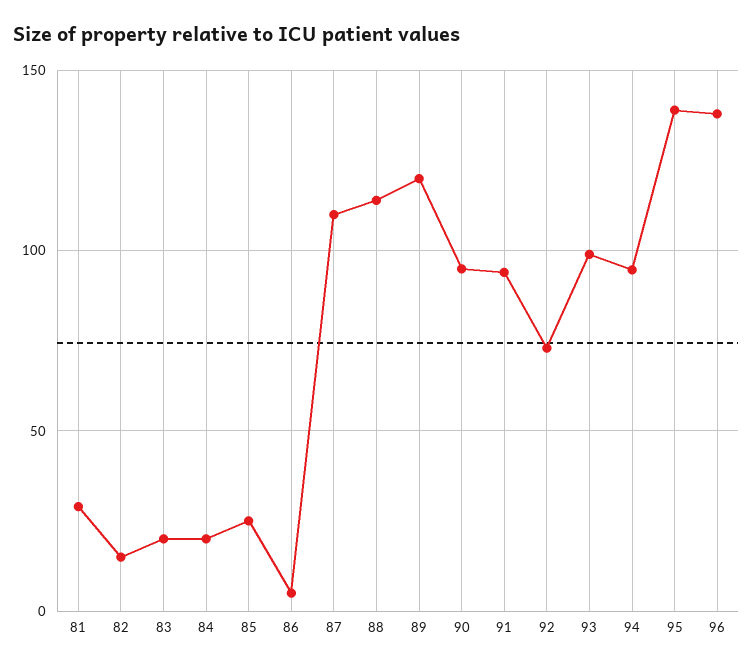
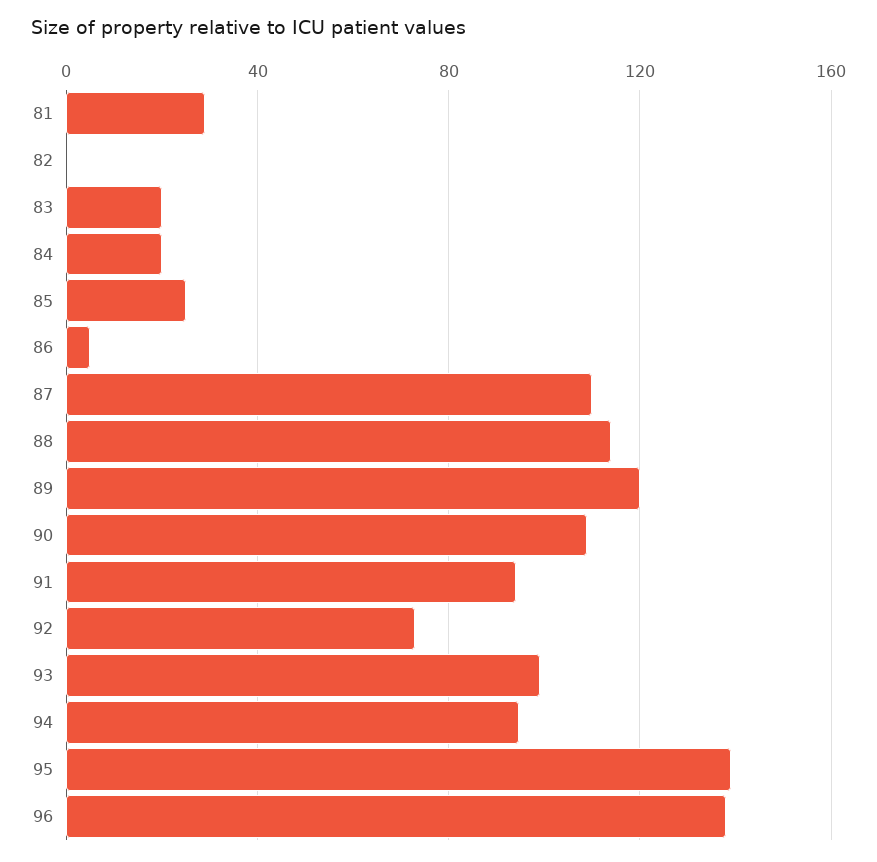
  {
    "81": 30,
-   "82": 15,
+   "82": 0,
    "83": 20,
    "84": 20,
    "85": 25,
    "86": 5,
    "87": 110,
    "88": 115,
    "89": 120,
-   "90": 95,
+   "90": 110,
    "91": 95,
    "92": 75,
    "93": 100,
    "94": 95,
    "95": 140,
    "96": 140
  }

